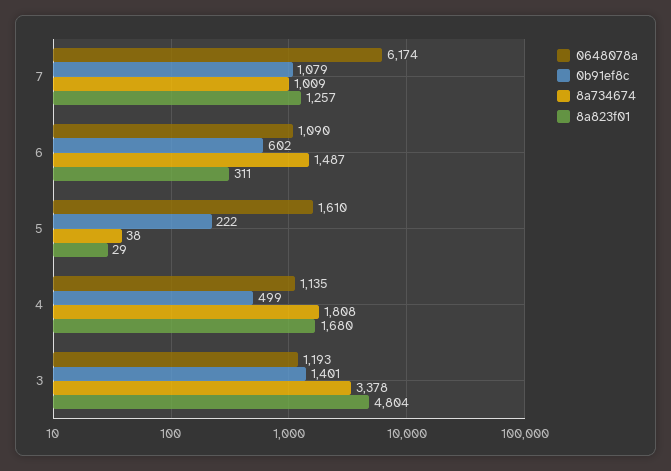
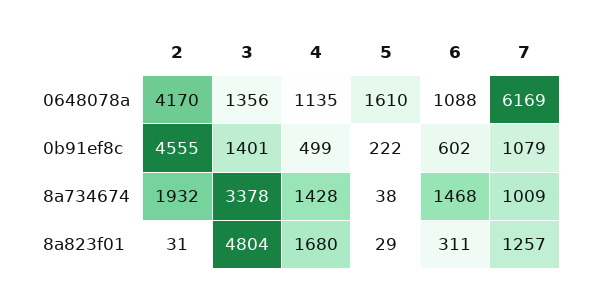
  {
    "0648078a": {
-     "7": 6174,
+     "7": 6169,
-     "6": 1090,
+     "6": 1088,
      "5": 1610,
      "4": 1135,
-     "3": 1193
+     "3": 1356,
+     "2": 4170
    },
    "0b91ef8c": {
      "7": 1079,
      "6": 602,
      "5": 222,
      "4": 499,
-     "3": 1401
+     "3": 1401,
+     "2": 4555
    },
    "8a734674": {
      "7": 1009,
-     "6": 1487,
+     "6": 1468,
      "5": 38,
-     "4": 1808,
+     "4": 1428,
-     "3": 3378
+     "3": 3378,
+     "2": 1932
    },
    "8a823f01": {
      "7": 1257,
      "6": 311,
      "5": 29,
      "4": 1680,
-     "3": 4804
+     "3": 4804,
+     "2": 31
    }
  }

